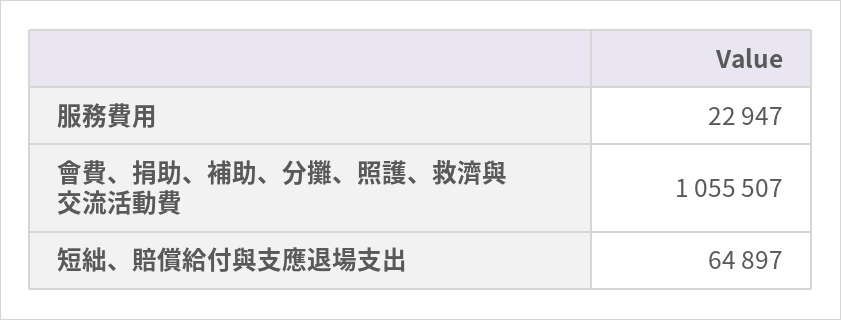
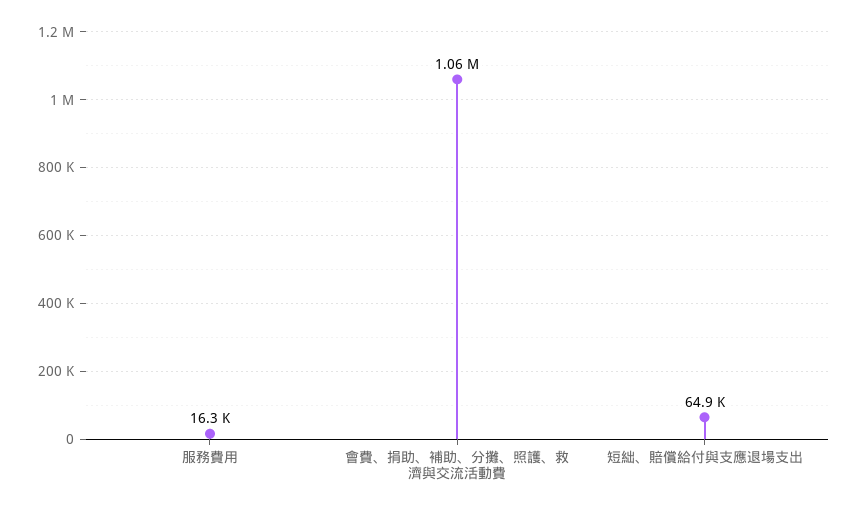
  {
-   "服務費用": 22947,
+   "服務費用": 16300,
    "會費、捐助、補助、分攤、照護、救濟與交流活動費": 1055507,
    "短絀、賠償給付與支應退場支出": 64897
  }

